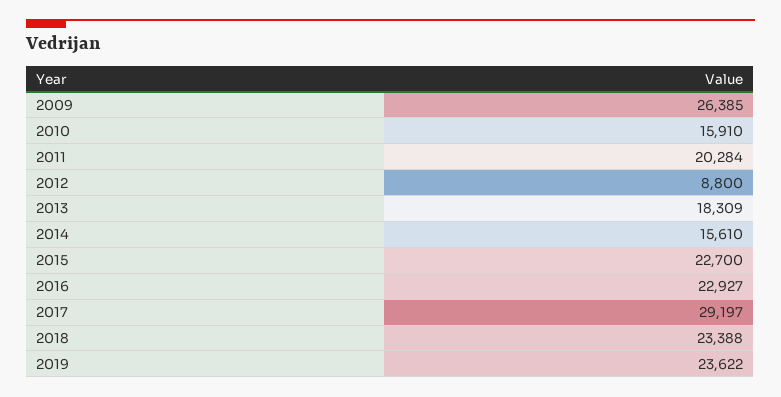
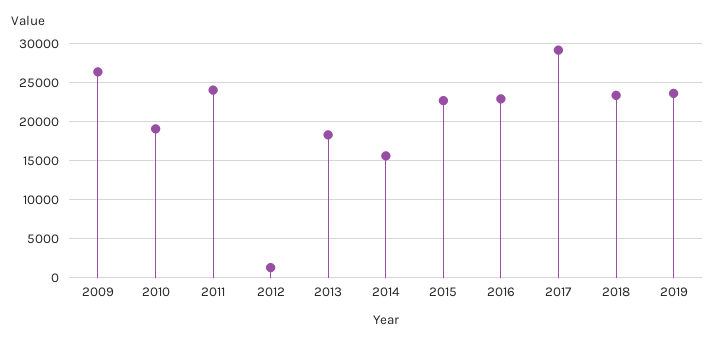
  {
    "2009": 26385,
-   "2010": 15910,
+   "2010": 19000,
-   "2011": 20284,
+   "2011": 24000,
-   "2012": 8800,
+   "2012": 1000,
    "2013": 18309,
    "2014": 15610,
    "2015": 22700,
    "2016": 22927,
    "2017": 29197,
    "2018": 23388,
    "2019": 23622
  }

